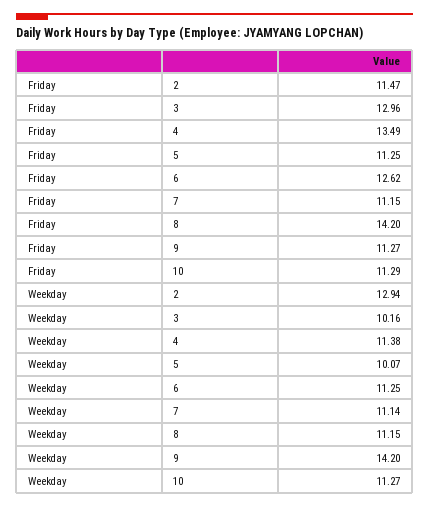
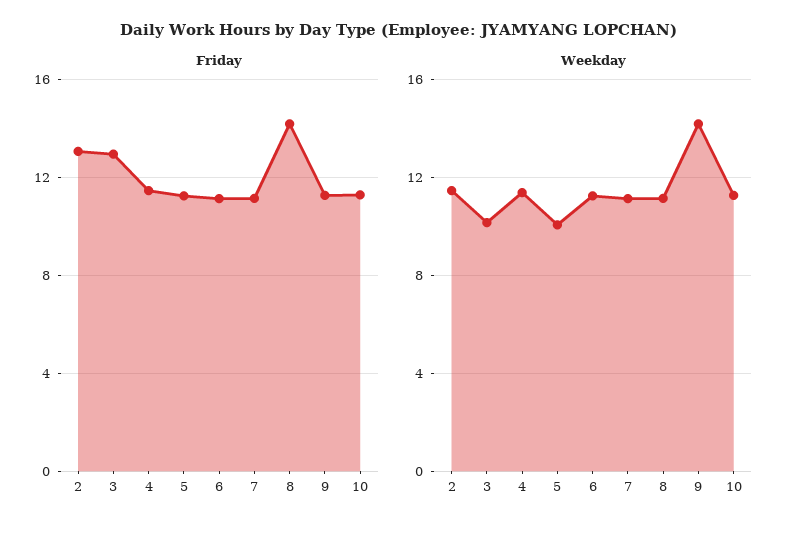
  {
    "Friday": {
-     "2": 11.47,
+     "2": 13,
      "3": 12.96,
-     "4": 13.49,
+     "4": 11.5,
      "5": 11.25,
-     "6": 12.62,
+     "6": 11,
      "7": 11.15,
      "8": 14.2,
      "9": 11.27,
      "10": 11.29
    },
    "Weekday": {
-     "2": 12.94,
+     "2": 11.5,
      "3": 10.16,
      "4": 11.38,
      "5": 10.07,
      "6": 11.25,
      "7": 11.14,
      "8": 11.15,
      "9": 14.2,
      "10": 11.27
    }
  }

